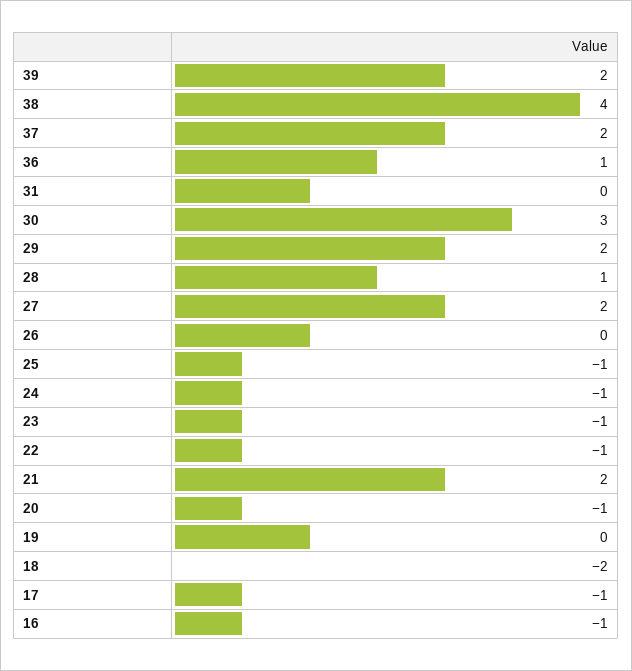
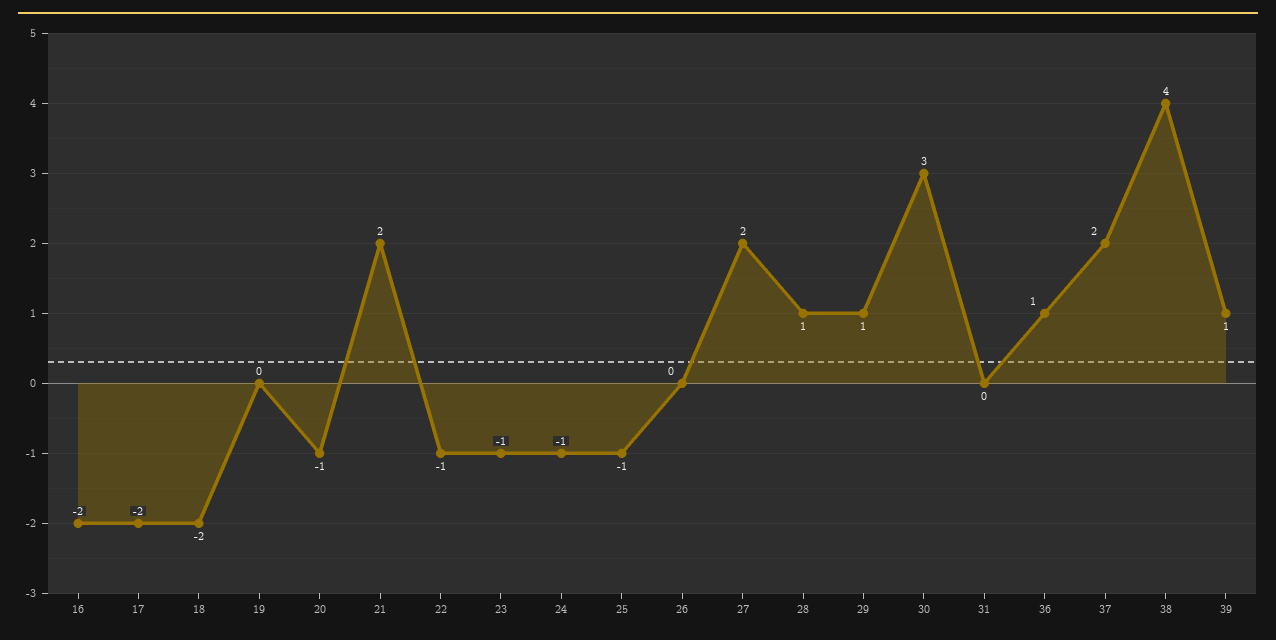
  {
-   "39": 2,
+   "39": 1,
    "38": 4,
    "37": 2,
    "36": 1,
    "31": 0,
    "30": 3,
-   "29": 2,
+   "29": 1,
    "28": 1,
    "27": 2,
    "26": 0,
    "25": -1,
    "24": -1,
    "23": -1,
    "22": -1,
    "21": 2,
    "20": -1,
    "19": 0,
    "18": -2,
-   "17": -1,
+   "17": -2,
-   "16": -1
+   "16": -2
  }

